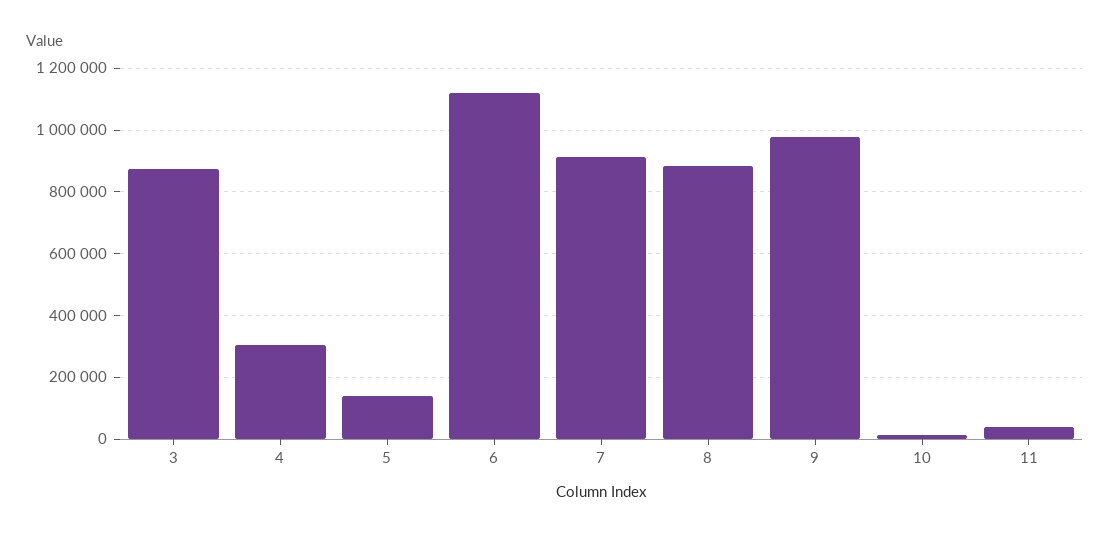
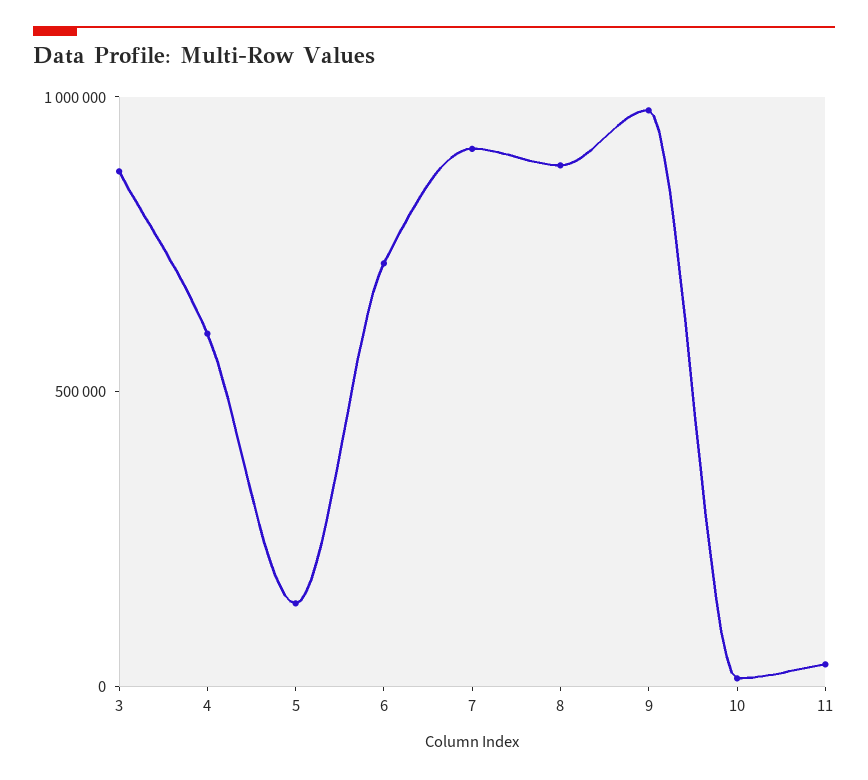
  {
    "3": 880000,
-   "4": 300000,
+   "4": 600000,
    "5": 140000,
-   "6": 1120000,
+   "6": 700000,
    "7": 920000,
    "8": 880000,
    "9": 980000,
    "10": 20000,
    "11": 40000
  }

